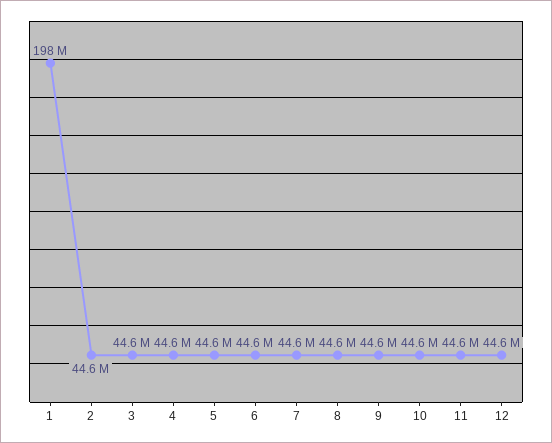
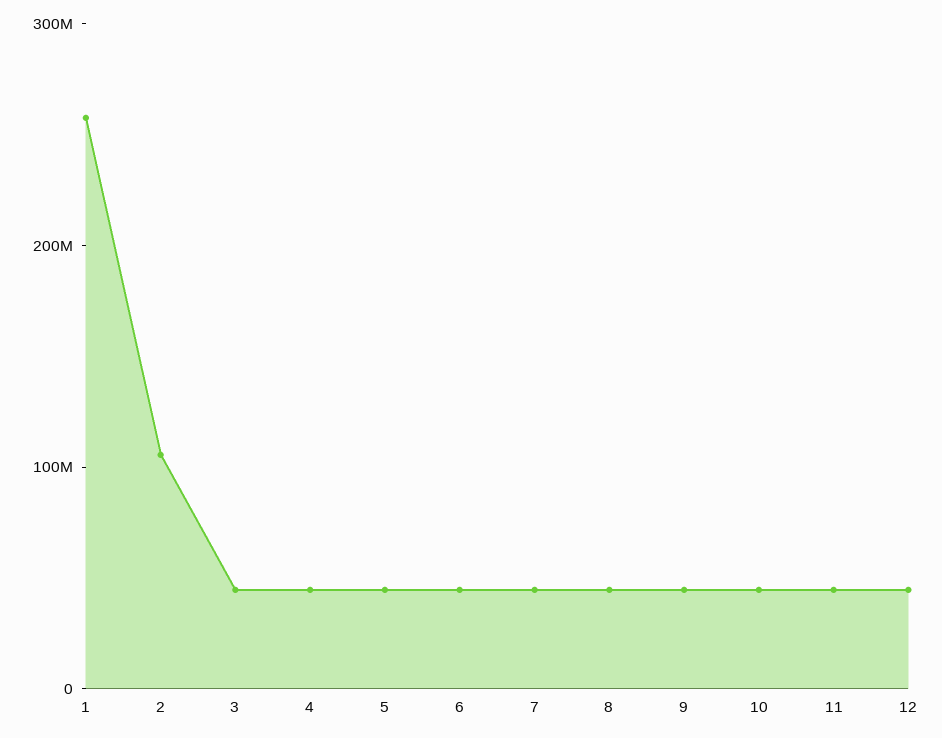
  {
-   "1": 198000000,
+   "1": 260000000,
-   "2": 44600000,
+   "2": 100000000,
    "3": 44600000,
    "4": 44600000,
    "5": 44600000,
    "6": 44600000,
    "7": 44600000,
    "8": 44600000,
    "9": 44600000,
    "10": 44600000,
    "11": 44600000,
    "12": 44600000
  }

